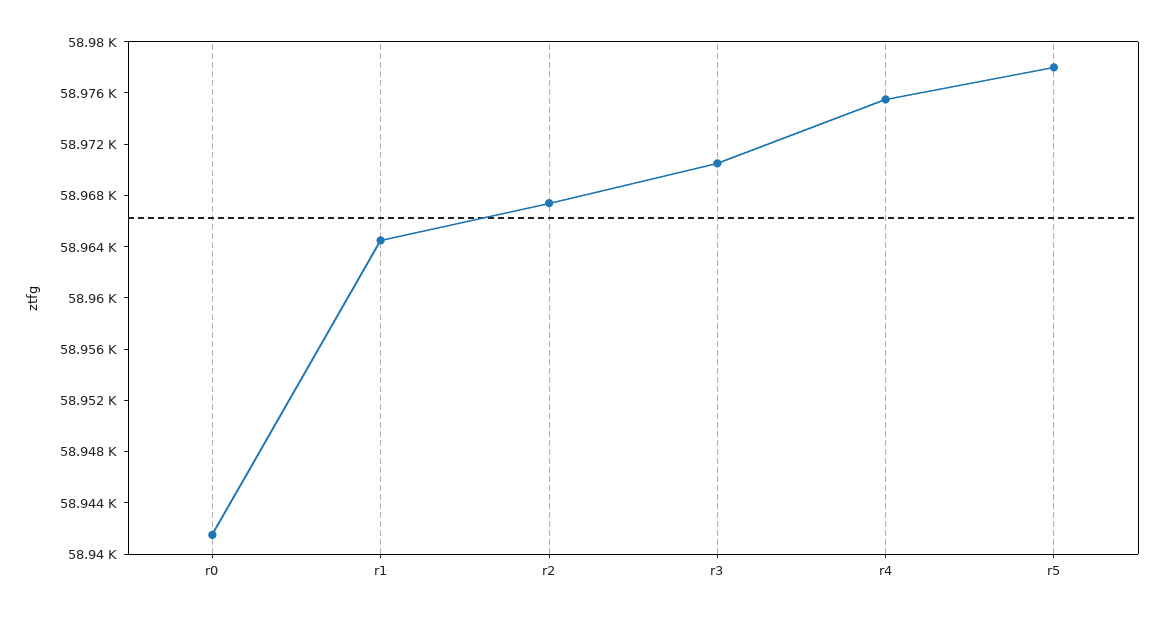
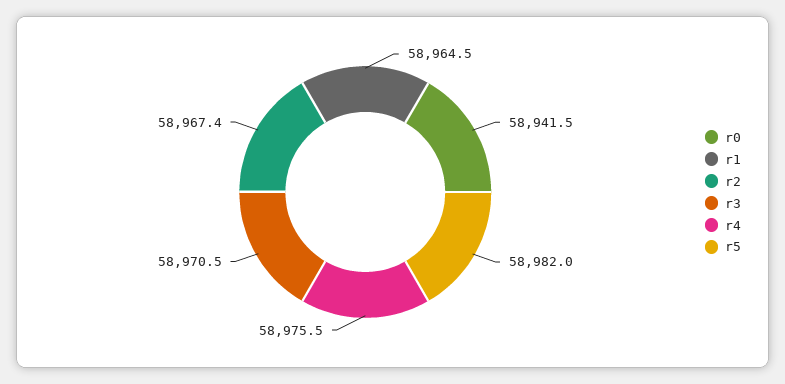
  {
    "r0": 58941.5,
    "r1": 58964.5,
    "r2": 58967.4,
    "r3": 58970.5,
    "r4": 58975.5,
-   "r5": 58978
+   "r5": 58982
  }

